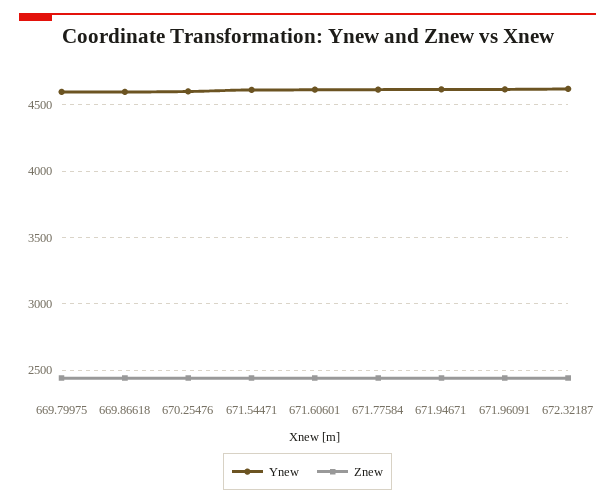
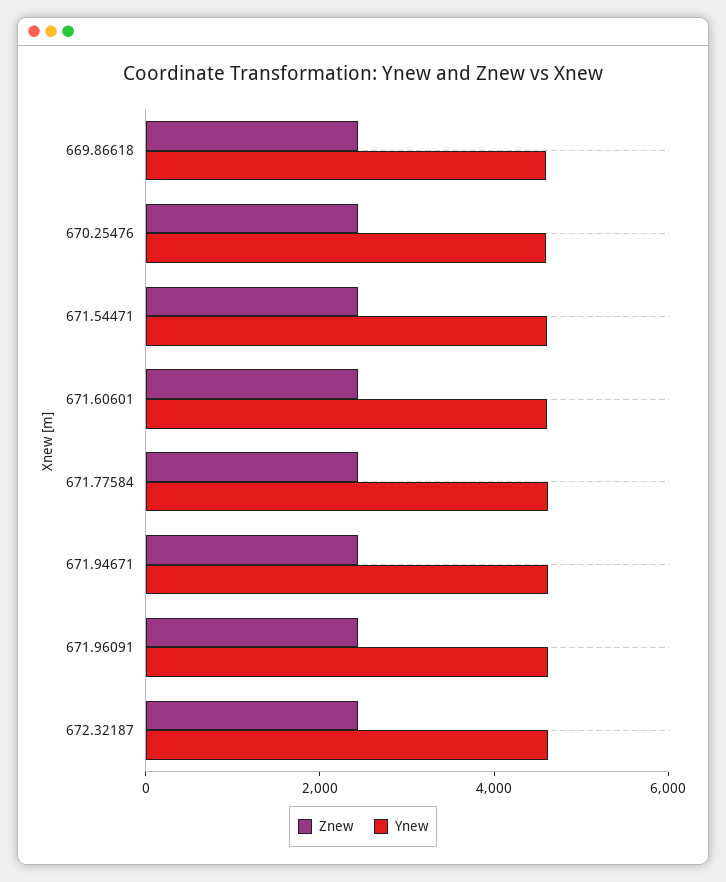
  {
    "Ynew": {
-     "669.79975": 4600,
      "669.86618": 4600,
      "670.25476": 4600,
      "671.54471": 4600,
      "671.60601": 4600,
      "671.77584": 4600,
      "671.94671": 4600,
      "671.96091": 4600,
      "672.32187": 4600
    },
    "Znew": {
-     "669.79975": 2450,
      "669.86618": 2450,
      "670.25476": 2450,
      "671.54471": 2450,
      "671.60601": 2450,
      "671.77584": 2450,
      "671.94671": 2450,
      "671.96091": 2450,
      "672.32187": 2450
    }
  }

